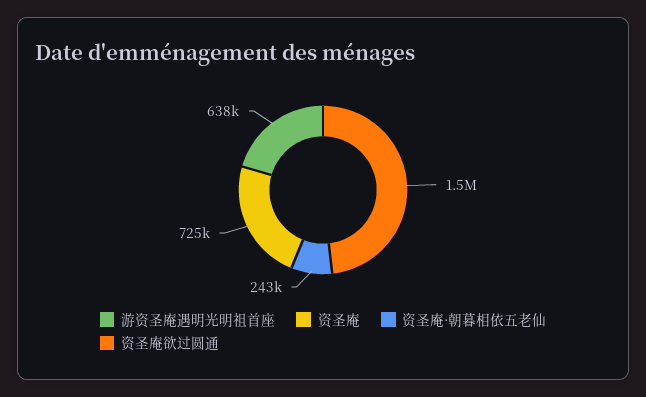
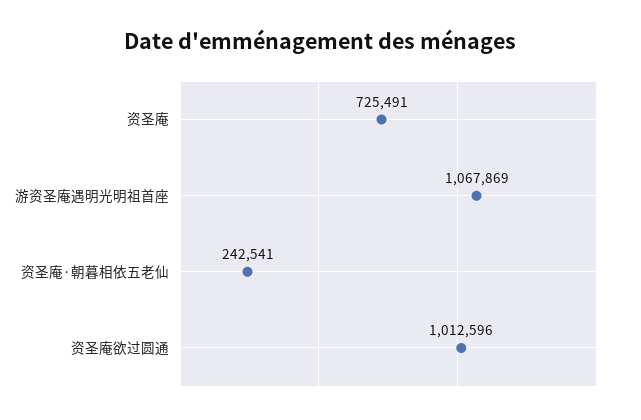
  {
-   "游资圣庵遇明光明祖首座": 638000,
+   "游资圣庵遇明光明祖首座": 1067869,
    "资圣庵": 725491,
    "资圣庵·朝暮相依五老仙": 242541,
-   "资圣庵欲过圆通": 1500000
+   "资圣庵欲过圆通": 1012596
  }

